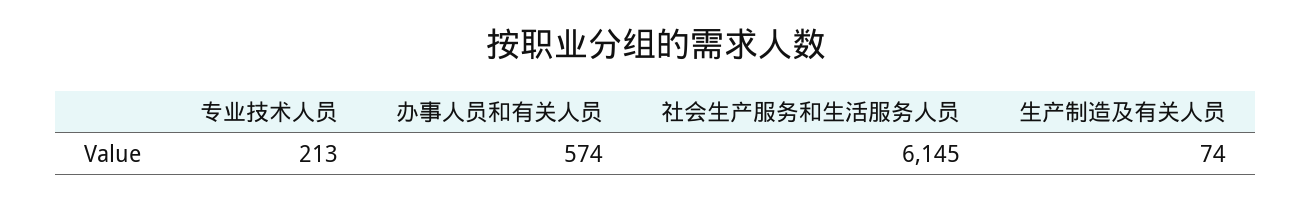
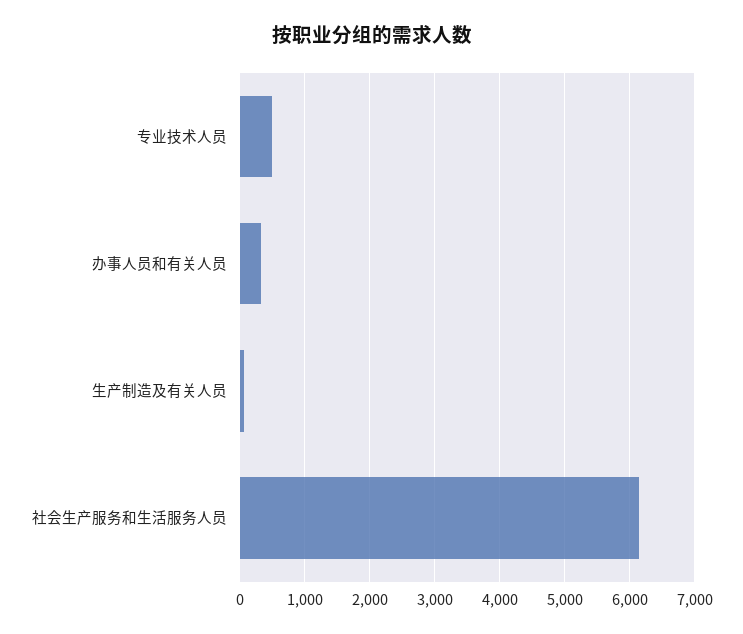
  {
-   "专业技术人员": 213,
+   "专业技术人员": 500,
-   "办事人员和有关人员": 574,
+   "办事人员和有关人员": 300,
    "社会生产服务和生活服务人员": 6145,
    "生产制造及有关人员": 74
  }

